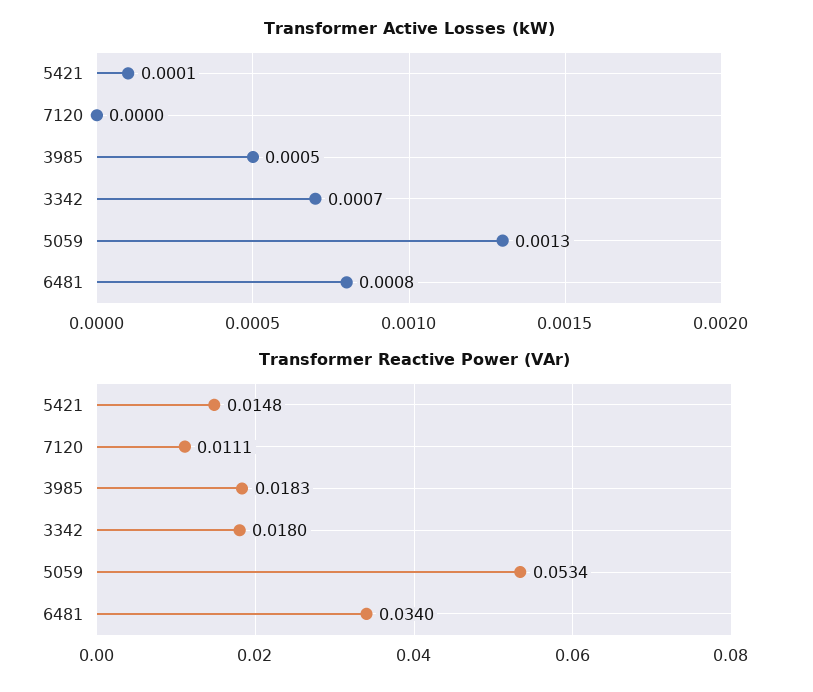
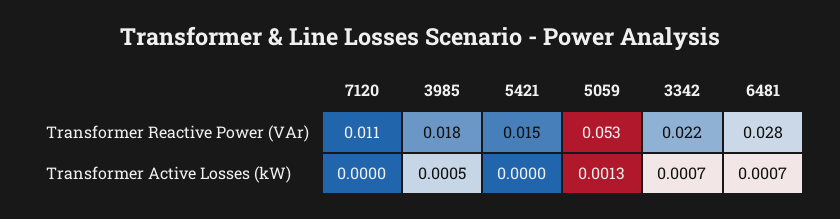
  {
    "Transformer Active Losses (kW)": {
-     "5421": 0.0001,
+     "5421": 0,
      "7120": 0,
      "3985": 0.0005,
      "3342": 0.0007,
      "5059": 0.0013,
-     "6481": 0.0008
+     "6481": 0.0007
    },
    "Transformer Reactive Power (VAr)": {
      "5421": 0.0148,
      "7120": 0.0111,
      "3985": 0.0183,
-     "3342": 0.018,
+     "3342": 0.022,
      "5059": 0.0534,
-     "6481": 0.034
+     "6481": 0.028
    }
  }

